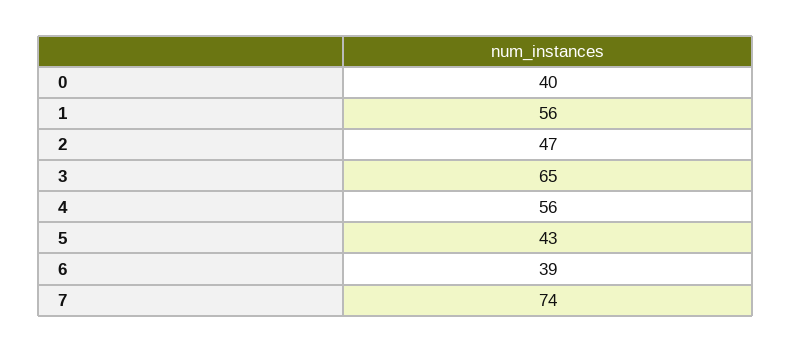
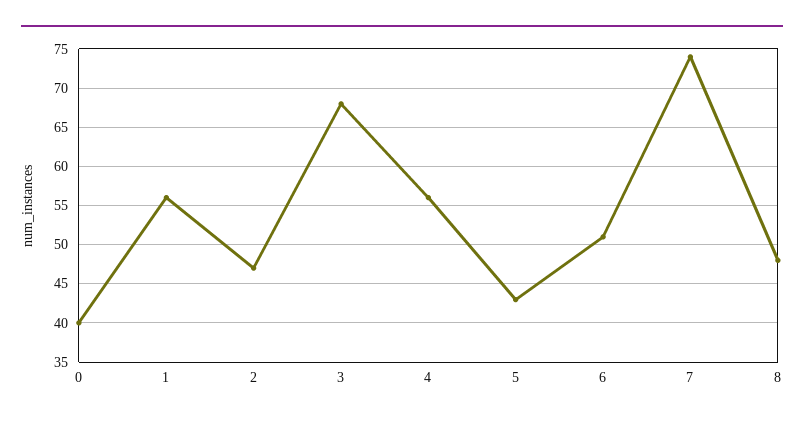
  {
    "0": 40,
    "1": 56,
    "2": 47,
-   "3": 65,
+   "3": 68,
    "4": 56,
    "5": 43,
-   "6": 39,
+   "6": 51,
-   "7": 74
+   "7": 74,
+   "8": 48
  }

